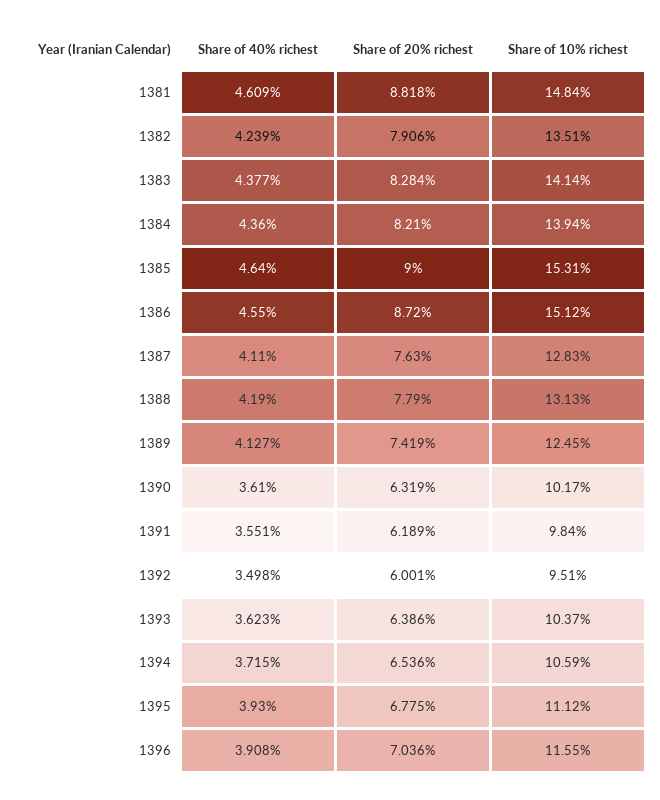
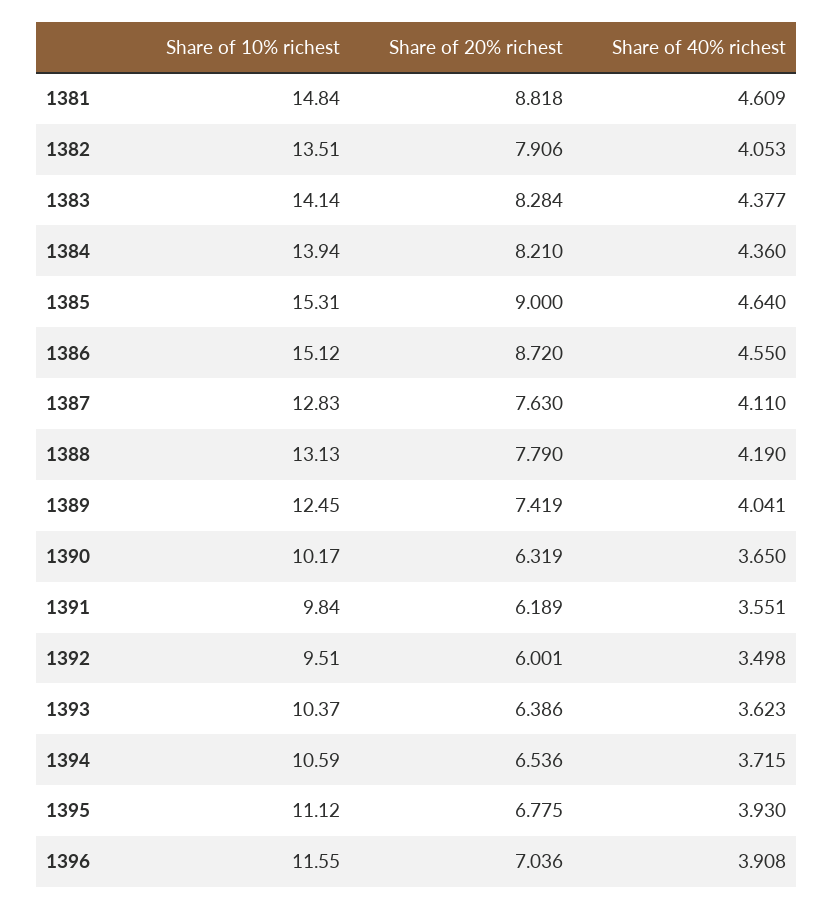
  {
    "Share of 40% richest": {
      "1381": 4.609,
-     "1382": 4.239,
+     "1382": 4.053,
      "1383": 4.377,
      "1384": 4.36,
      "1385": 4.64,
      "1386": 4.55,
      "1387": 4.11,
      "1388": 4.19,
-     "1389": 4.127,
+     "1389": 4.041,
-     "1390": 3.61,
+     "1390": 3.65,
      "1391": 3.551,
      "1392": 3.498,
      "1393": 3.623,
      "1394": 3.715,
      "1395": 3.93,
      "1396": 3.908
    },
    "Share of 20% richest": {
      "1381": 8.818,
      "1382": 7.906,
      "1383": 8.284,
      "1384": 8.21,
      "1385": 9,
      "1386": 8.72,
      "1387": 7.63,
      "1388": 7.79,
      "1389": 7.419,
      "1390": 6.319,
      "1391": 6.189,
      "1392": 6.001,
      "1393": 6.386,
      "1394": 6.536,
      "1395": 6.775,
      "1396": 7.036
    },
    "Share of 10% richest": {
      "1381": 14.84,
      "1382": 13.51,
      "1383": 14.14,
      "1384": 13.94,
      "1385": 15.31,
      "1386": 15.12,
      "1387": 12.83,
      "1388": 13.13,
      "1389": 12.45,
      "1390": 10.17,
      "1391": 9.84,
      "1392": 9.51,
      "1393": 10.37,
      "1394": 10.59,
      "1395": 11.12,
      "1396": 11.55
    }
  }

